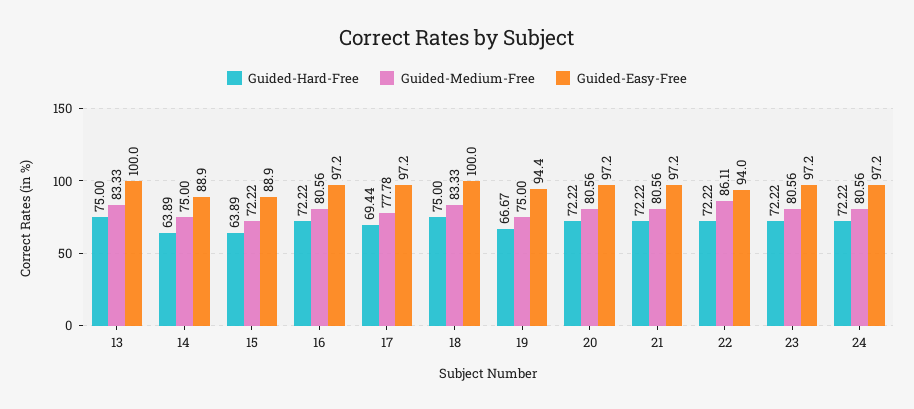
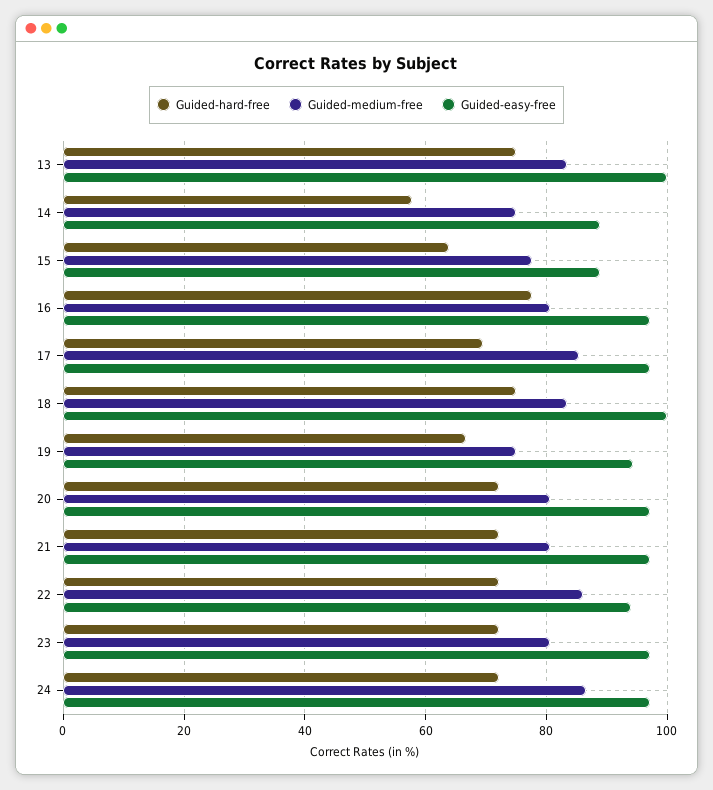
  {
    "Guided-Hard-Free": {
      "13": 75,
-     "14": 63.89,
+     "14": 58,
      "15": 63.89,
-     "16": 72.22,
+     "16": 78,
      "17": 69.44,
      "18": 75,
      "19": 66.67,
      "20": 72.22,
      "21": 72.22,
      "22": 72.22,
      "23": 72.22,
      "24": 72.22
    },
    "Guided-Medium-Free": {
      "13": 83.33,
      "14": 75,
-     "15": 72.22,
+     "15": 78,
      "16": 80.56,
-     "17": 77.78,
+     "17": 86,
      "18": 83.33,
      "19": 75,
      "20": 80.56,
      "21": 80.56,
      "22": 86.11,
      "23": 80.56,
-     "24": 80.56
+     "24": 86
    },
    "Guided-Easy-Free": {
      "13": 100,
      "14": 88.9,
      "15": 88.9,
      "16": 97.2,
      "17": 97.2,
      "18": 100,
      "19": 94.4,
      "20": 97.2,
      "21": 97.2,
      "22": 94,
      "23": 97.2,
      "24": 97.2
    }
  }

